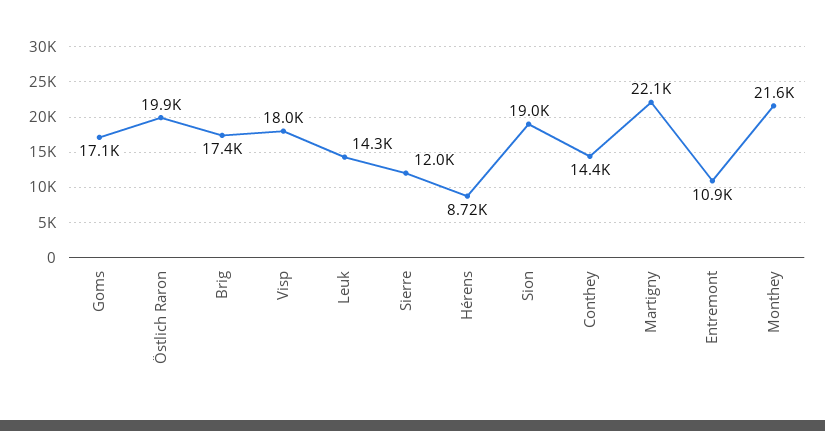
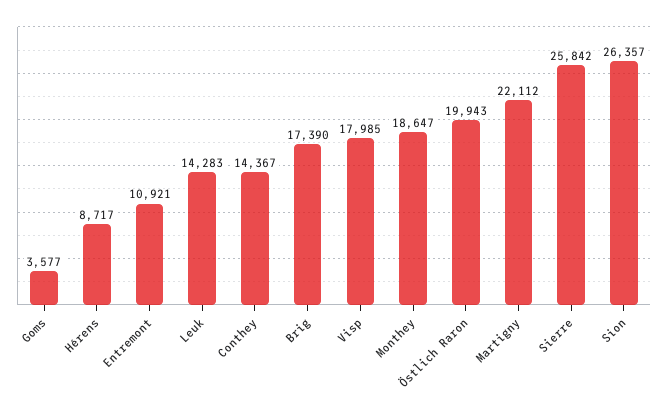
  {
-   "Goms": 17100,
+   "Goms": 3577,
    "Östlich Raron": 19943,
    "Brig": 17390,
    "Visp": 17985,
    "Leuk": 14283,
-   "Sierre": 12000,
+   "Sierre": 25842,
    "Hérens": 8717,
-   "Sion": 19000,
+   "Sion": 26357,
    "Conthey": 14367,
    "Martigny": 22112,
    "Entremont": 10921,
-   "Monthey": 21600
+   "Monthey": 18647
  }

